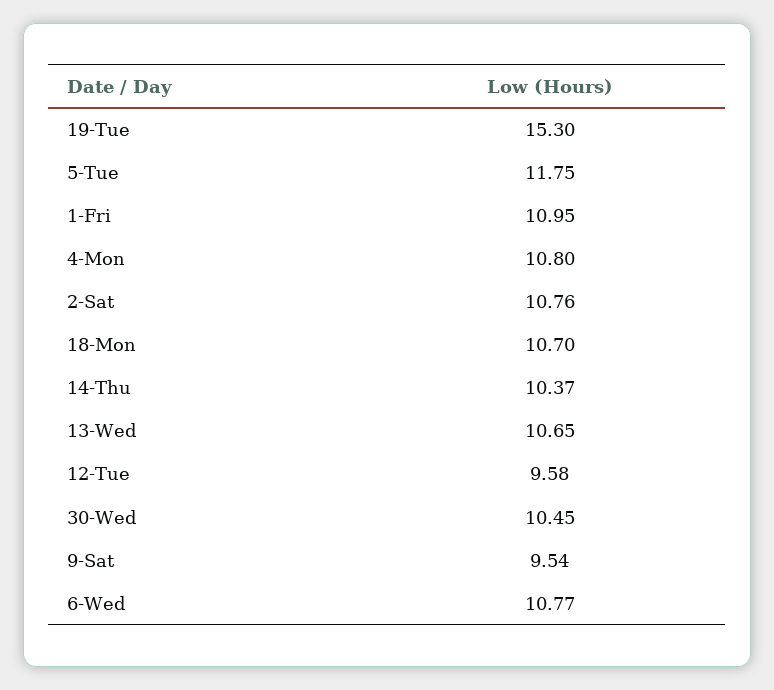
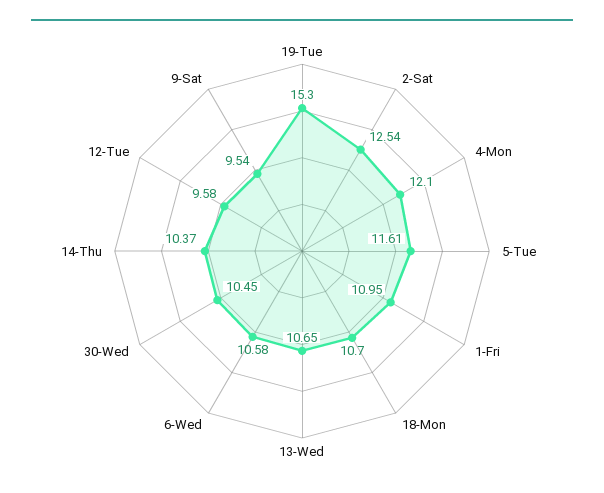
  {
    "19-Tue": 15.3,
-   "5-Tue": 11.75,
+   "5-Tue": 11.61,
    "1-Fri": 10.95,
-   "4-Mon": 10.8,
+   "4-Mon": 12.1,
-   "2-Sat": 10.76,
+   "2-Sat": 12.54,
    "18-Mon": 10.7,
    "14-Thu": 10.37,
    "13-Wed": 10.65,
    "12-Tue": 9.58,
    "30-Wed": 10.45,
    "9-Sat": 9.54,
-   "6-Wed": 10.77
+   "6-Wed": 10.58
  }

